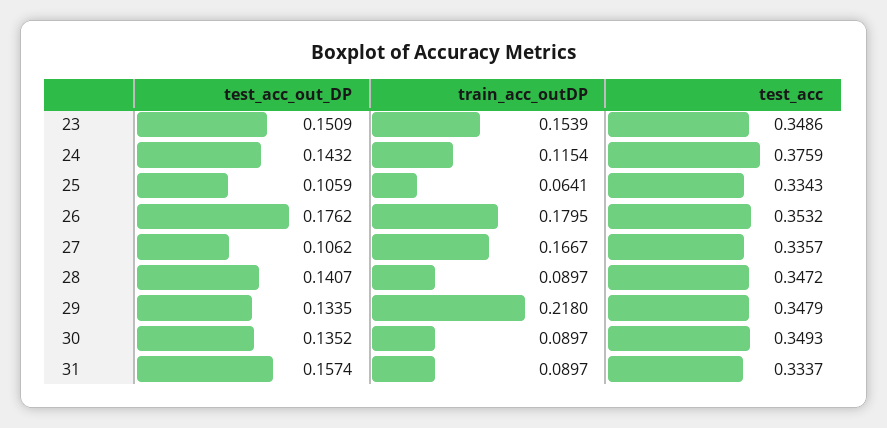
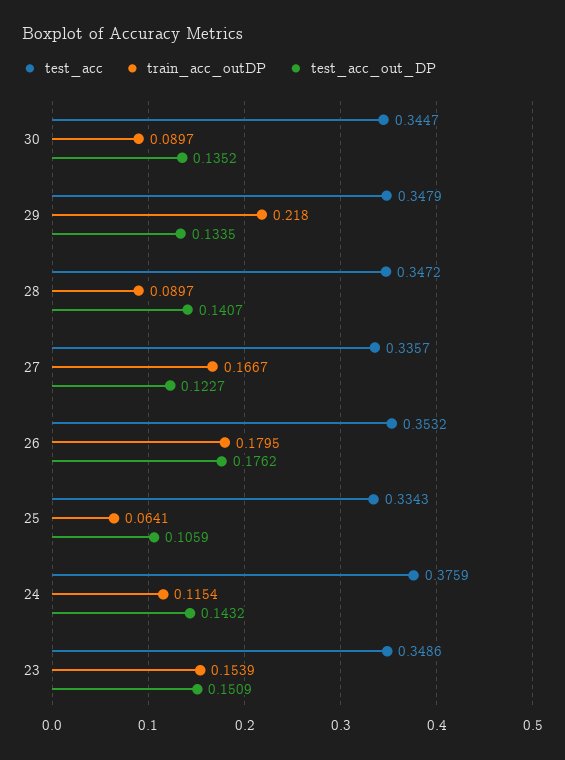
  {
    "test_acc_out_DP": {
      "23": 0.1509,
      "24": 0.1432,
      "25": 0.1059,
      "26": 0.1762,
-     "27": 0.1062,
+     "27": 0.1227,
      "28": 0.1407,
      "29": 0.1335,
-     "30": 0.1352,
+     "30": 0.1352
-     "31": 0.1574
    },
    "train_acc_outDP": {
      "23": 0.1539,
      "24": 0.1154,
      "25": 0.0641,
      "26": 0.1795,
      "27": 0.1667,
      "28": 0.0897,
      "29": 0.218,
-     "30": 0.0897,
+     "30": 0.0897
-     "31": 0.0897
    },
    "test_acc": {
      "23": 0.3486,
      "24": 0.3759,
      "25": 0.3343,
      "26": 0.3532,
      "27": 0.3357,
      "28": 0.3472,
      "29": 0.3479,
-     "30": 0.3493,
+     "30": 0.3447
-     "31": 0.3337
    }
  }

